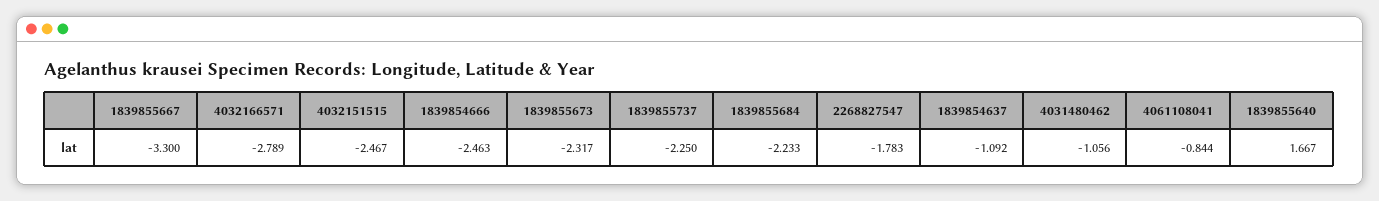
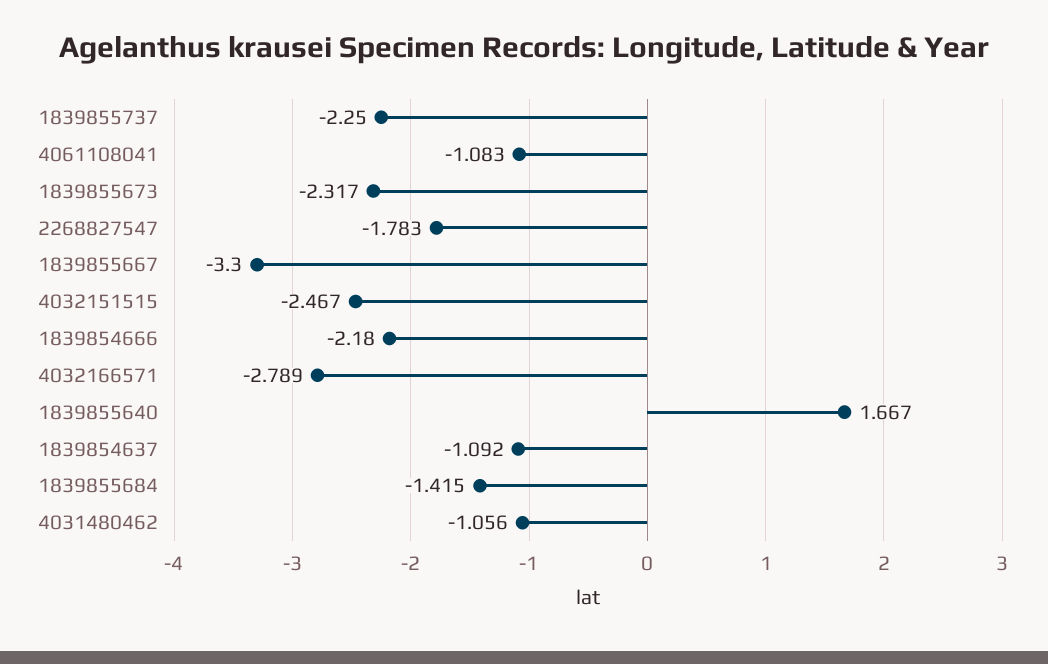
  {
    "1839855667": -3.3,
    "4032166571": -2.789,
    "4032151515": -2.467,
-   "1839854666": -2.463,
+   "1839854666": -2.18,
    "1839855673": -2.317,
    "1839855737": -2.25,
-   "1839855684": -2.233,
+   "1839855684": -1.415,
    "2268827547": -1.783,
    "1839854637": -1.092,
    "4031480462": -1.056,
-   "4061108041": -0.844,
+   "4061108041": -1.083,
    "1839855640": 1.667
  }

